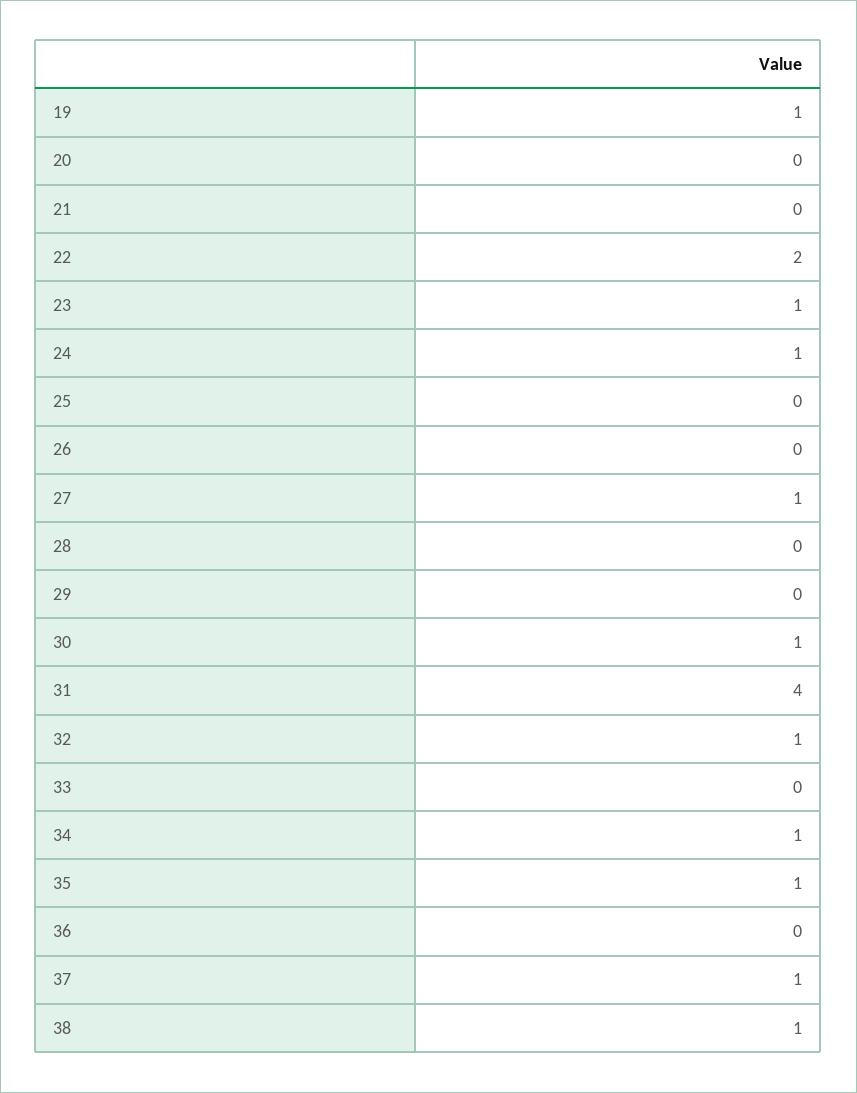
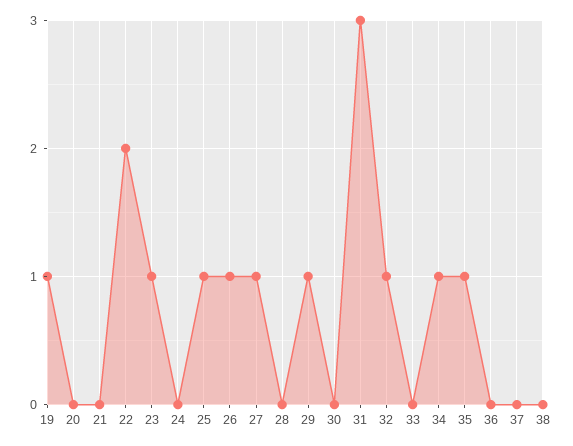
  {
    "19": 1,
    "20": 0,
    "21": 0,
    "22": 2,
    "23": 1,
-   "24": 1,
+   "24": 0,
-   "25": 0,
+   "25": 1,
-   "26": 0,
+   "26": 1,
    "27": 1,
    "28": 0,
-   "29": 0,
+   "29": 1,
-   "30": 1,
+   "30": 0,
-   "31": 4,
+   "31": 3,
    "32": 1,
    "33": 0,
    "34": 1,
    "35": 1,
    "36": 0,
-   "37": 1,
+   "37": 0,
-   "38": 1
+   "38": 0
  }

